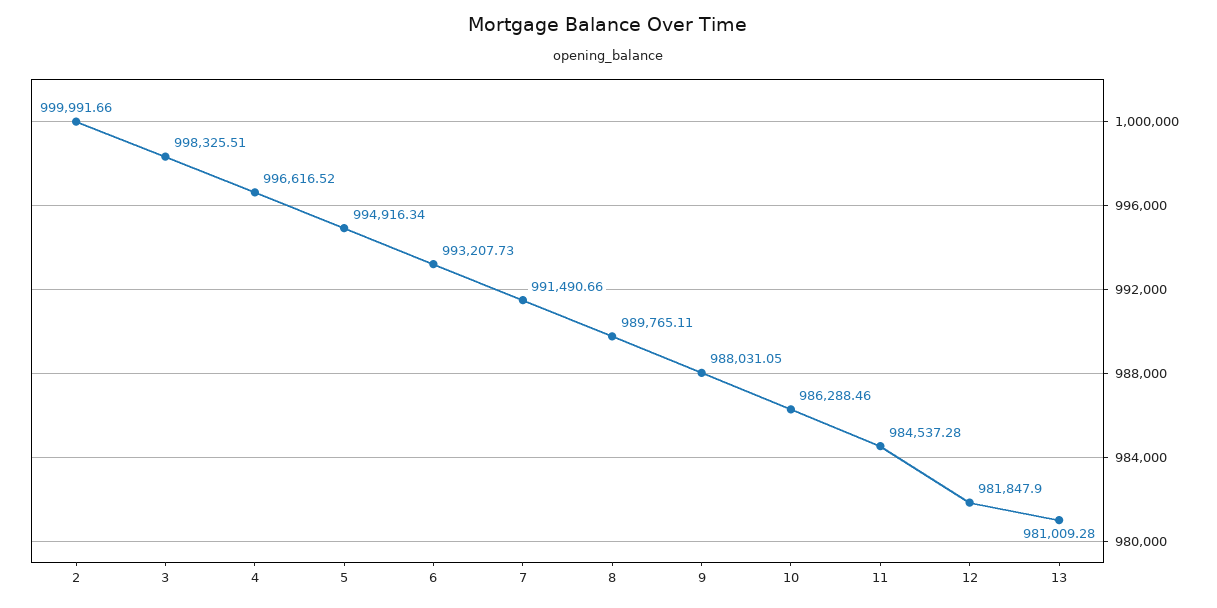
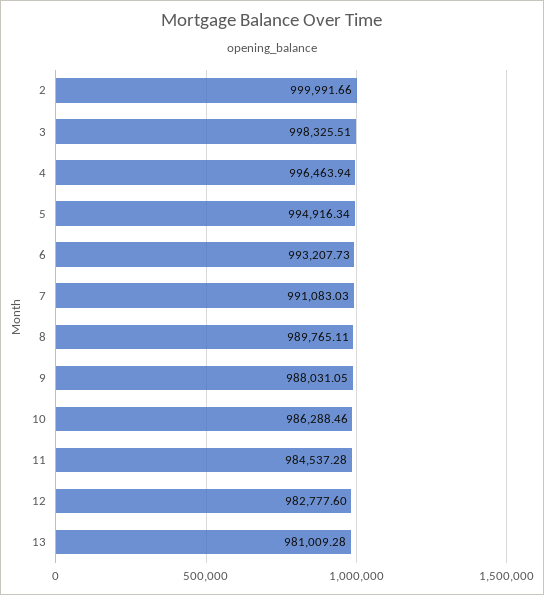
  {
    "2": 999991.66,
    "3": 998325.51,
-   "4": 996616.52,
+   "4": 996463.94,
    "5": 994916.34,
    "6": 993207.73,
-   "7": 991490.66,
+   "7": 991083.03,
    "8": 989765.11,
    "9": 988031.05,
    "10": 986288.46,
    "11": 984537.28,
-   "12": 981847.9,
+   "12": 982777.6,
    "13": 981009.28
  }

